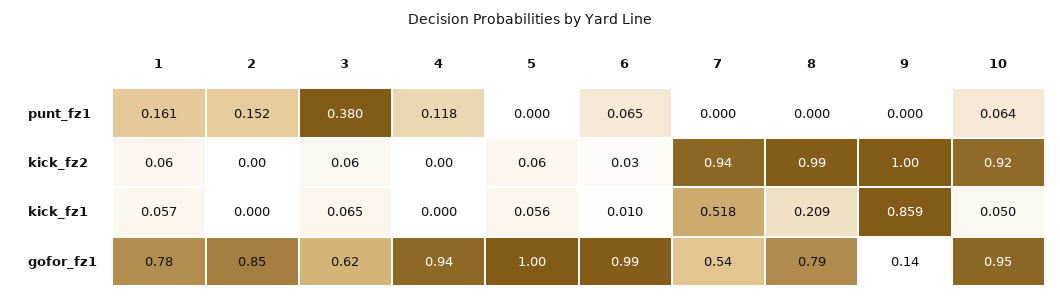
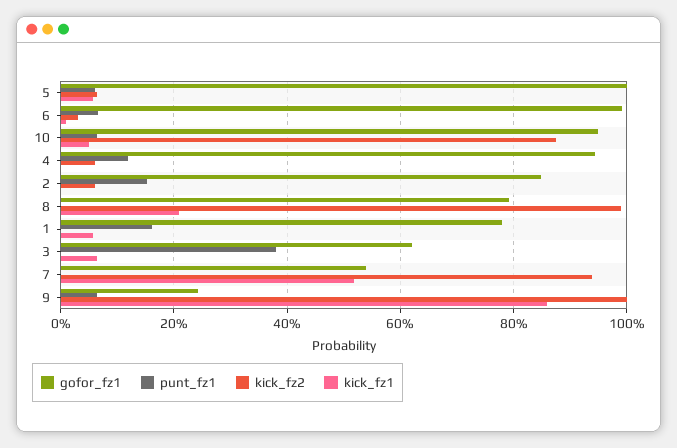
  {
    "punt_fz1": {
      "1": 0.161,
      "2": 0.152,
      "3": 0.38,
      "4": 0.118,
-     "5": 0,
+     "5": 0.06,
      "6": 0.065,
      "7": 0,
      "8": 0,
-     "9": 0,
+     "9": 0.06,
      "10": 0.064
    },
    "kick_fz2": {
-     "1": 0.06,
+     "1": 0,
-     "2": 0,
+     "2": 0.06,
-     "3": 0.06,
+     "3": 0,
-     "4": 0,
+     "4": 0.06,
      "5": 0.06,
      "6": 0.03,
      "7": 0.94,
      "8": 0.99,
      "9": 1,
-     "10": 0.92
+     "10": 0.88
    },
    "kick_fz1": {
      "1": 0.057,
      "2": 0,
      "3": 0.065,
      "4": 0,
      "5": 0.056,
      "6": 0.01,
      "7": 0.518,
      "8": 0.209,
      "9": 0.859,
      "10": 0.05
    },
    "gofor_fz1": {
      "1": 0.78,
      "2": 0.85,
      "3": 0.62,
      "4": 0.94,
      "5": 1,
      "6": 0.99,
      "7": 0.54,
      "8": 0.79,
-     "9": 0.14,
+     "9": 0.24,
      "10": 0.95
    }
  }

